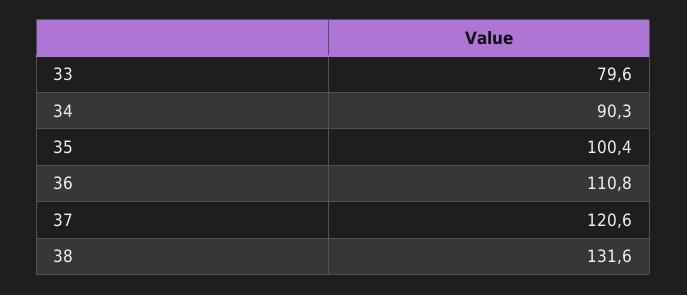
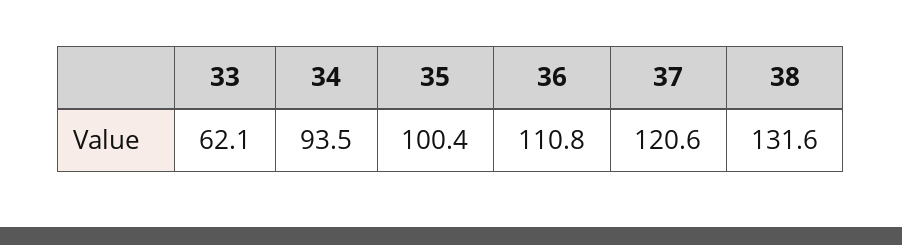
  {
-   "33": 79.6,
+   "33": 62.1,
-   "34": 90.3,
+   "34": 93.5,
    "35": 100.4,
    "36": 110.8,
    "37": 120.6,
    "38": 131.6
  }

